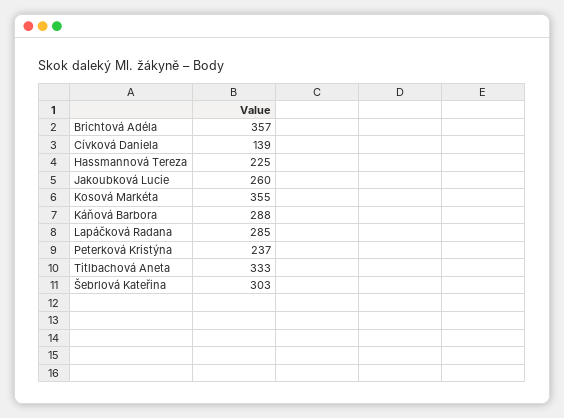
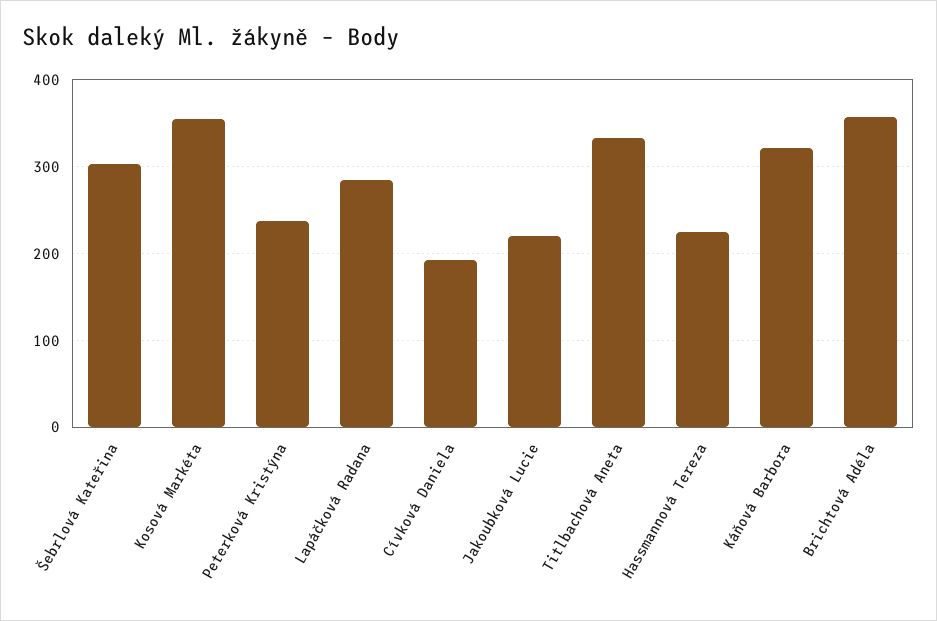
  {
    "Brichtová Adéla": 357,
-   "Cívková Daniela": 139,
+   "Cívková Daniela": 190,
    "Hassmannová Tereza": 225,
-   "Jakoubková Lucie": 260,
+   "Jakoubková Lucie": 220,
    "Kosová Markéta": 355,
-   "Káňová Barbora": 288,
+   "Káňová Barbora": 320,
    "Lapáčková Radana": 285,
    "Peterková Kristýna": 237,
    "Titlbachová Aneta": 333,
    "Šebrlová Kateřina": 303
  }

